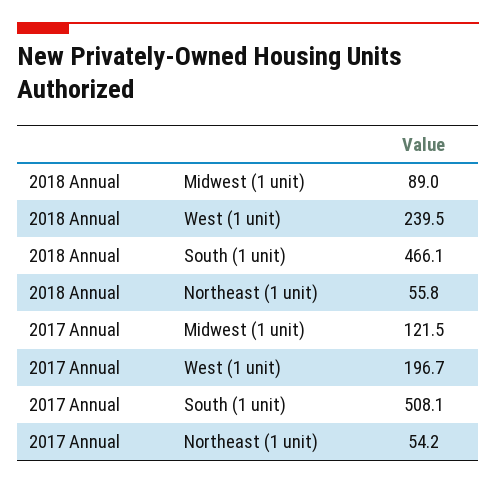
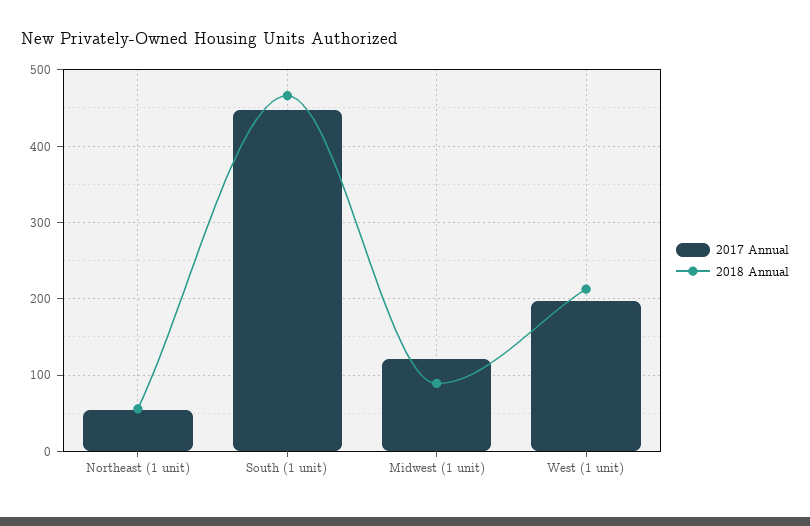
  {
    "2018 Annual": {
      "Midwest (1 unit)": 89,
-     "West (1 unit)": 239.5,
+     "West (1 unit)": 210,
      "South (1 unit)": 466.1,
      "Northeast (1 unit)": 55.8
    },
    "2017 Annual": {
      "Midwest (1 unit)": 121.5,
      "West (1 unit)": 196.7,
-     "South (1 unit)": 508.1,
+     "South (1 unit)": 450,
      "Northeast (1 unit)": 54.2
    }
  }

